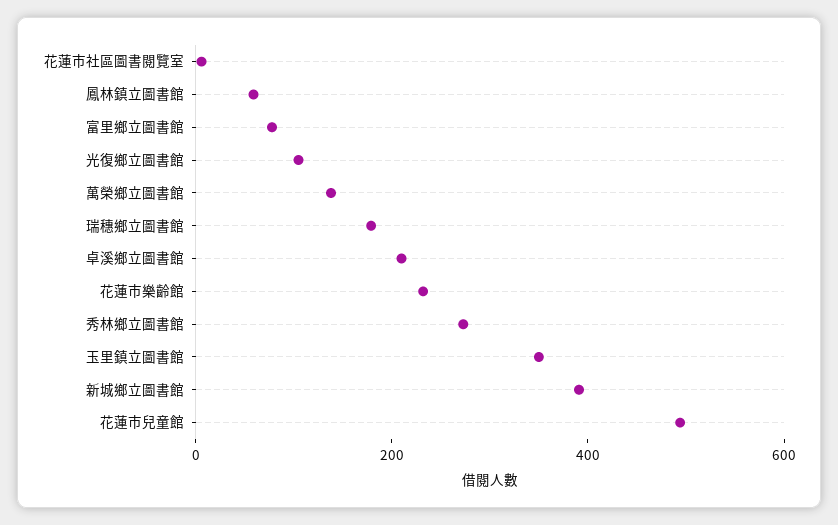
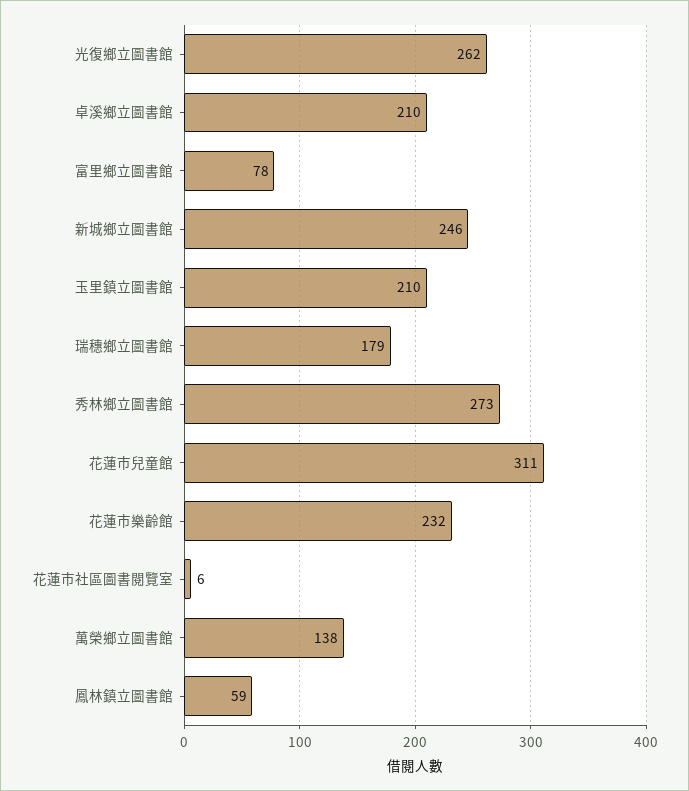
  {
    "花蓮市社區圖書閱覽室": 6,
    "鳳林鎮立圖書館": 59,
    "富里鄉立圖書館": 78,
-   "光復鄉立圖書館": 100,
+   "光復鄉立圖書館": 262,
    "萬榮鄉立圖書館": 138,
    "瑞穗鄉立圖書館": 179,
    "卓溪鄉立圖書館": 210,
    "花蓮市樂齡館": 232,
    "秀林鄉立圖書館": 273,
-   "玉里鎮立圖書館": 350,
+   "玉里鎮立圖書館": 210,
-   "新城鄉立圖書館": 400,
+   "新城鄉立圖書館": 246,
-   "花蓮市兒童館": 500
+   "花蓮市兒童館": 311
  }

